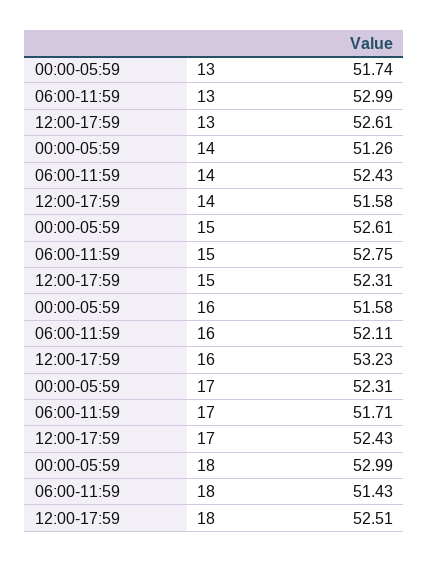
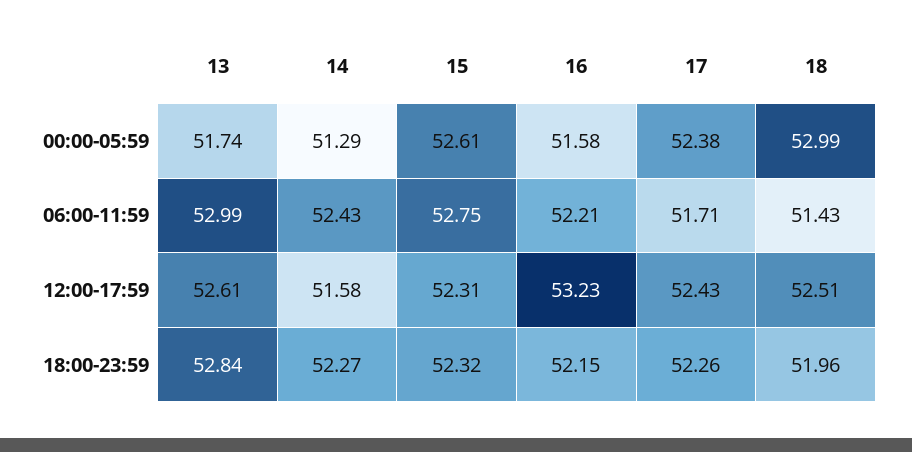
  {
    "00:00-05:59": {
      "13": 51.74,
-     "14": 51.26,
+     "14": 51.29,
      "15": 52.61,
      "16": 51.58,
-     "17": 52.31,
+     "17": 52.38,
      "18": 52.99
    },
    "06:00-11:59": {
      "13": 52.99,
      "14": 52.43,
      "15": 52.75,
-     "16": 52.11,
+     "16": 52.21,
      "17": 51.71,
      "18": 51.43
    },
    "12:00-17:59": {
      "13": 52.61,
      "14": 51.58,
      "15": 52.31,
      "16": 53.23,
      "17": 52.43,
      "18": 52.51
-   }
+   },
+   "18:00-23:59": {
+     "13": 52.84,
+     "14": 52.27,
+     "15": 52.32,
+     "16": 52.15,
+     "17": 52.26,
+     "18": 51.96
+   }
  }

